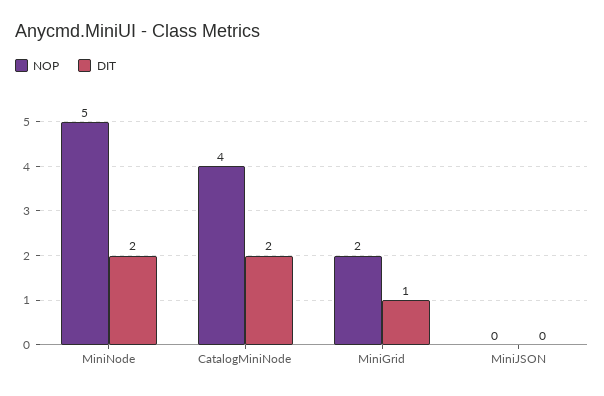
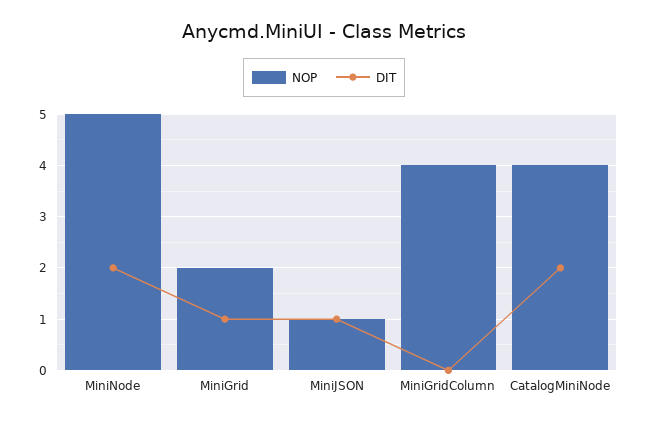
  {
    "NOP": {
      "MiniNode": 5,
      "CatalogMiniNode": 4,
      "MiniGrid": 2,
-     "MiniJSON": 0
+     "MiniJSON": 1,
+     "MiniGridColumn": 4
    },
    "DIT": {
      "MiniNode": 2,
      "CatalogMiniNode": 2,
      "MiniGrid": 1,
-     "MiniJSON": 0
+     "MiniJSON": 1,
+     "MiniGridColumn": 0
    }
  }

